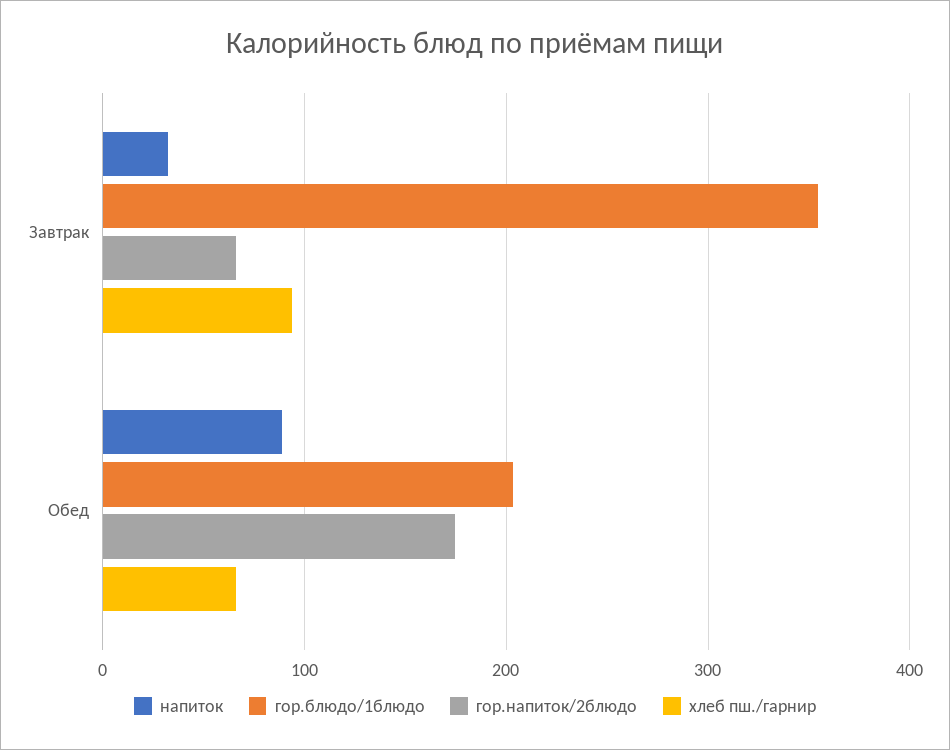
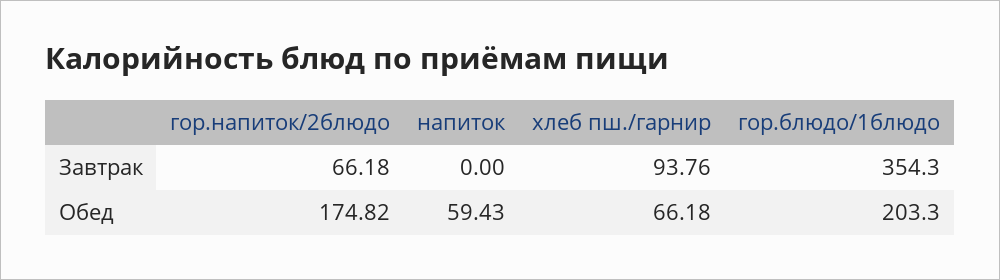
  {
    "напиток": {
-     "Завтрак": 30,
+     "Завтрак": 0,
-     "Обед": 90
+     "Обед": 59.43
    },
    "гор.блюдо/1блюдо": {
      "Завтрак": 354.3,
      "Обед": 203.3
    },
    "гор.напиток/2блюдо": {
      "Завтрак": 66.18,
      "Обед": 174.82
    },
    "хлеб пш./гарнир": {
      "Завтрак": 93.76,
      "Обед": 66.18
    }
  }

